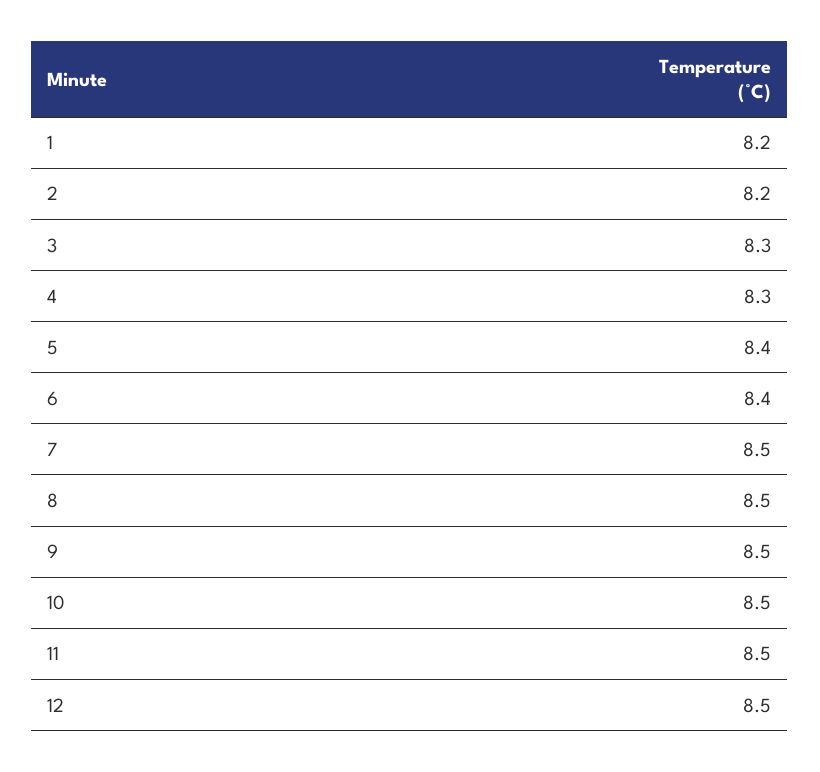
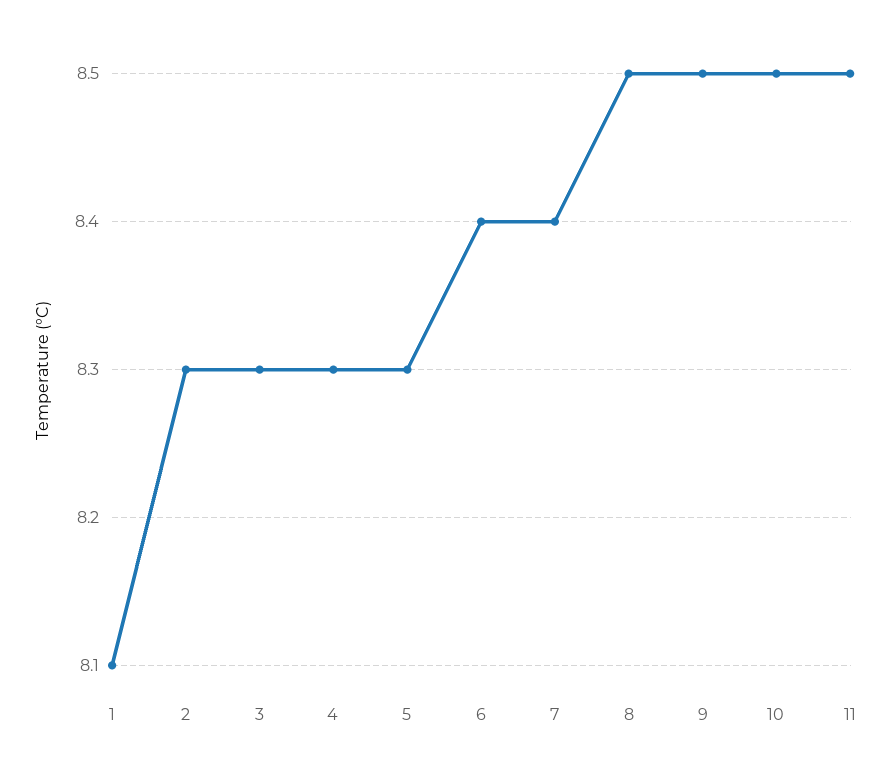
  {
-   "1": 8.2,
+   "1": 8.1,
-   "2": 8.2,
+   "2": 8.3,
    "3": 8.3,
    "4": 8.3,
-   "5": 8.4,
+   "5": 8.3,
    "6": 8.4,
-   "7": 8.5,
+   "7": 8.4,
    "8": 8.5,
    "9": 8.5,
    "10": 8.5,
-   "11": 8.5,
+   "11": 8.5
-   "12": 8.5
  }

